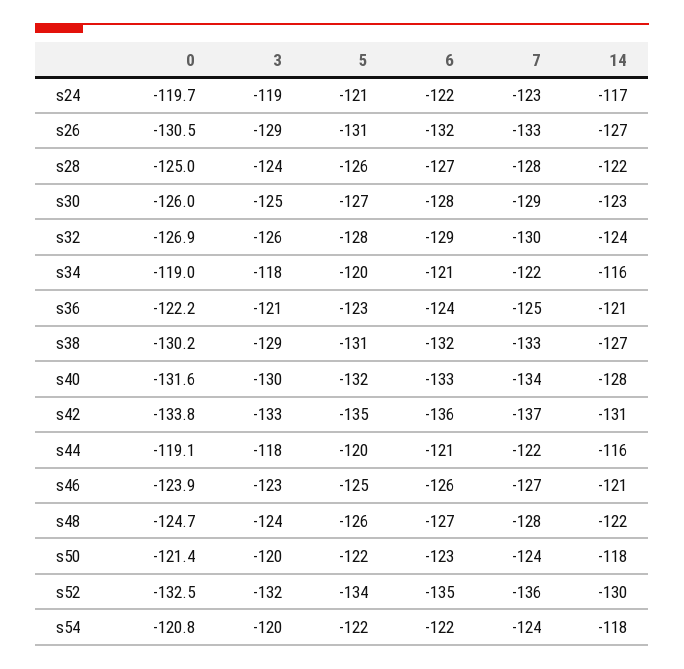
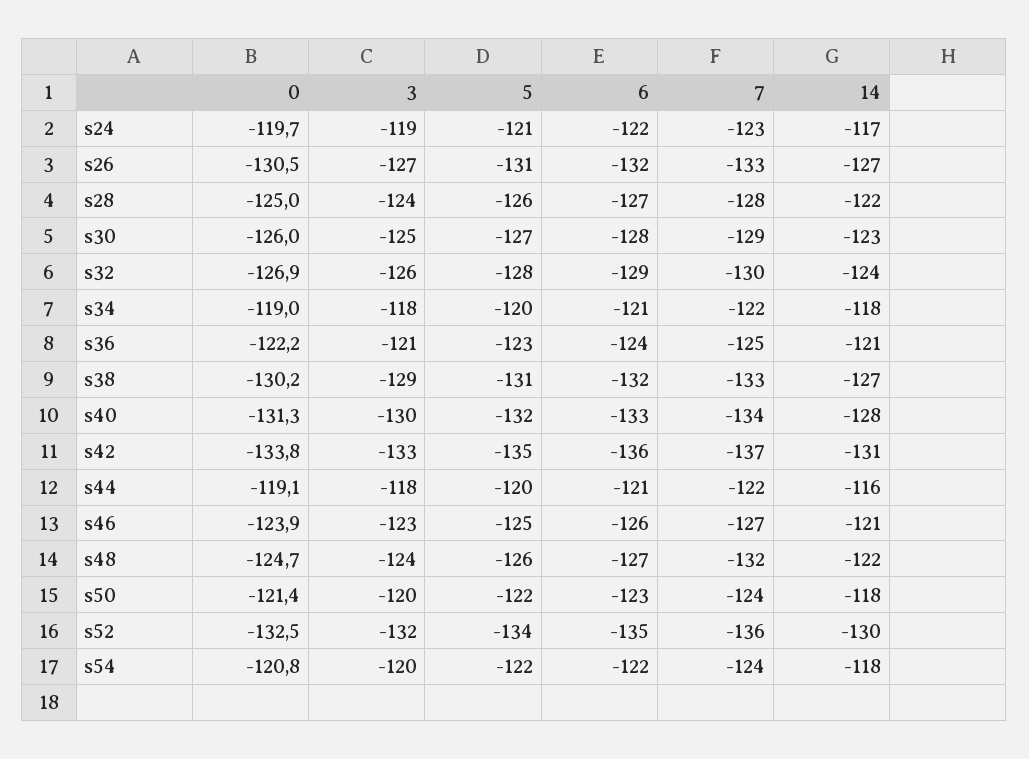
  {
    "0": {
      "s24": -119.7,
      "s26": -130.5,
      "s28": -125,
      "s30": -126,
      "s32": -126.9,
      "s34": -119,
      "s36": -122.2,
      "s38": -130.2,
-     "s40": -131.6,
+     "s40": -131.3,
      "s42": -133.8,
      "s44": -119.1,
      "s46": -123.9,
      "s48": -124.7,
      "s50": -121.4,
      "s52": -132.5,
      "s54": -120.8
    },
    "3": {
      "s24": -119,
-     "s26": -129,
+     "s26": -127,
      "s28": -124,
      "s30": -125,
      "s32": -126,
      "s34": -118,
      "s36": -121,
      "s38": -129,
      "s40": -130,
      "s42": -133,
      "s44": -118,
      "s46": -123,
      "s48": -124,
      "s50": -120,
      "s52": -132,
      "s54": -120
    },
    "5": {
      "s24": -121,
      "s26": -131,
      "s28": -126,
      "s30": -127,
      "s32": -128,
      "s34": -120,
      "s36": -123,
      "s38": -131,
      "s40": -132,
      "s42": -135,
      "s44": -120,
      "s46": -125,
      "s48": -126,
      "s50": -122,
      "s52": -134,
      "s54": -122
    },
    "6": {
      "s24": -122,
      "s26": -132,
      "s28": -127,
      "s30": -128,
      "s32": -129,
      "s34": -121,
      "s36": -124,
      "s38": -132,
      "s40": -133,
      "s42": -136,
      "s44": -121,
      "s46": -126,
      "s48": -127,
      "s50": -123,
      "s52": -135,
      "s54": -122
    },
    "7": {
      "s24": -123,
      "s26": -133,
      "s28": -128,
      "s30": -129,
      "s32": -130,
      "s34": -122,
      "s36": -125,
      "s38": -133,
      "s40": -134,
      "s42": -137,
      "s44": -122,
      "s46": -127,
-     "s48": -128,
+     "s48": -132,
      "s50": -124,
      "s52": -136,
      "s54": -124
    },
    "14": {
      "s24": -117,
      "s26": -127,
      "s28": -122,
      "s30": -123,
      "s32": -124,
-     "s34": -116,
+     "s34": -118,
      "s36": -121,
      "s38": -127,
      "s40": -128,
      "s42": -131,
      "s44": -116,
      "s46": -121,
      "s48": -122,
      "s50": -118,
      "s52": -130,
      "s54": -118
    }
  }

